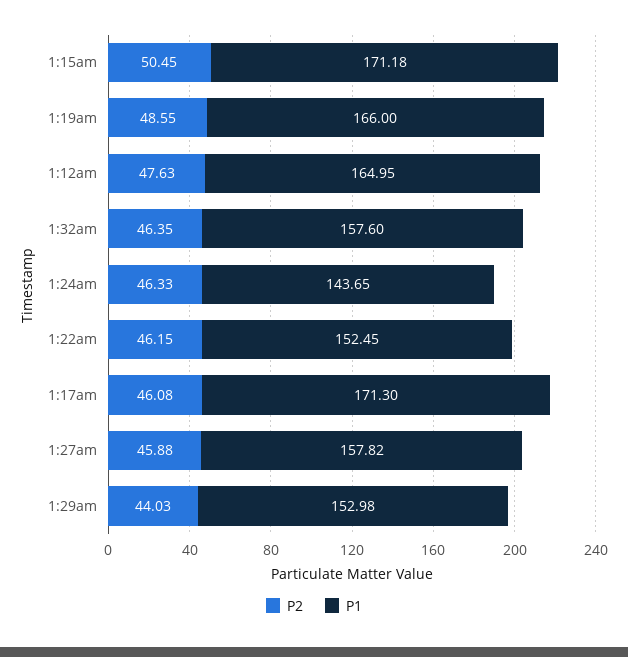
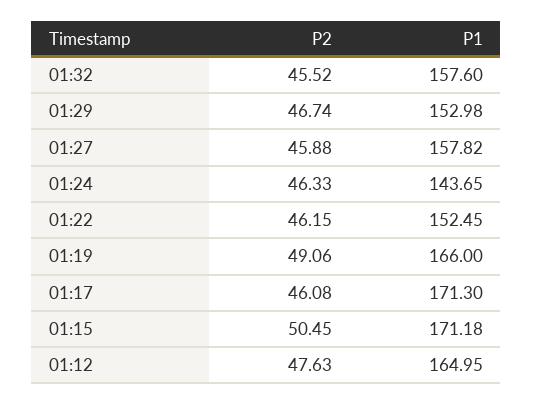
  {
    "P2": {
      "1:15am": 50.45,
-     "1:19am": 48.55,
+     "1:19am": 49.06,
      "1:12am": 47.63,
-     "1:32am": 46.35,
+     "1:32am": 45.52,
      "1:24am": 46.33,
      "1:22am": 46.15,
      "1:17am": 46.08,
      "1:27am": 45.88,
-     "1:29am": 44.03
+     "1:29am": 46.74
    },
    "P1": {
      "1:15am": 171.18,
      "1:19am": 166,
      "1:12am": 164.95,
      "1:32am": 157.6,
      "1:24am": 143.65,
      "1:22am": 152.45,
      "1:17am": 171.3,
      "1:27am": 157.82,
      "1:29am": 152.98
    }
  }

